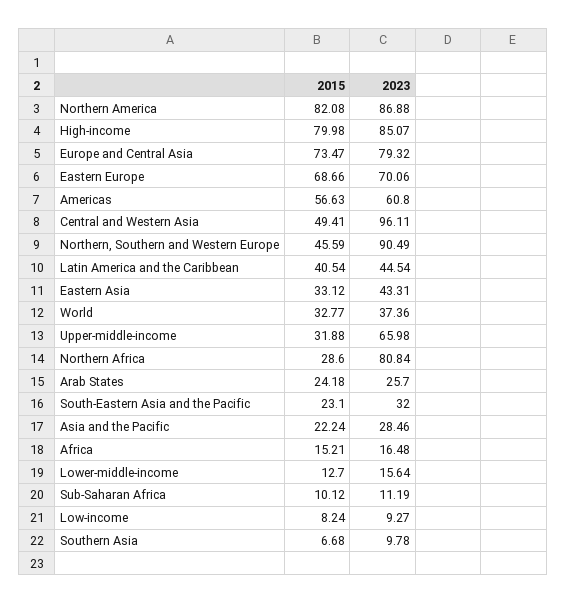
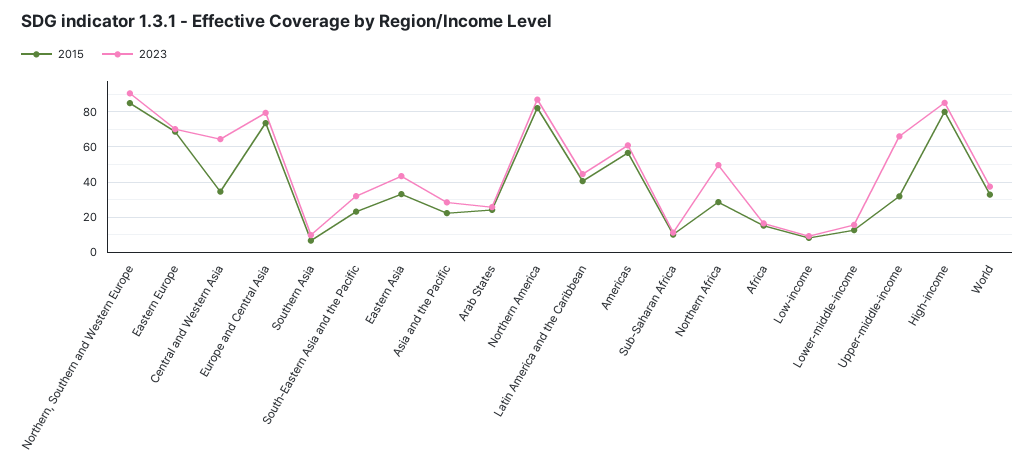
  {
    "2015": {
      "Northern America": 82.08,
      "High-income": 79.98,
      "Europe and Central Asia": 73.47,
      "Eastern Europe": 68.66,
      "Americas": 56.63,
-     "Central and Western Asia": 49.41,
+     "Central and Western Asia": 35,
-     "Northern, Southern and Western Europe": 45.59,
+     "Northern, Southern and Western Europe": 85,
      "Latin America and the Caribbean": 40.54,
      "Eastern Asia": 33.12,
      "World": 32.77,
      "Upper-middle-income": 31.88,
      "Northern Africa": 28.6,
      "Arab States": 24.18,
      "South-Eastern Asia and the Pacific": 23.1,
      "Asia and the Pacific": 22.24,
      "Africa": 15.21,
      "Lower-middle-income": 12.7,
      "Sub-Saharan Africa": 10.12,
      "Low-income": 8.24,
      "Southern Asia": 6.68
    },
    "2023": {
      "Northern America": 86.88,
      "High-income": 85.07,
      "Europe and Central Asia": 79.32,
      "Eastern Europe": 70.06,
      "Americas": 60.8,
-     "Central and Western Asia": 96.11,
+     "Central and Western Asia": 65,
      "Northern, Southern and Western Europe": 90.49,
      "Latin America and the Caribbean": 44.54,
      "Eastern Asia": 43.31,
      "World": 37.36,
      "Upper-middle-income": 65.98,
-     "Northern Africa": 80.84,
+     "Northern Africa": 50,
      "Arab States": 25.7,
      "South-Eastern Asia and the Pacific": 32,
      "Asia and the Pacific": 28.46,
      "Africa": 16.48,
      "Lower-middle-income": 15.64,
      "Sub-Saharan Africa": 11.19,
      "Low-income": 9.27,
      "Southern Asia": 9.78
    }
  }

